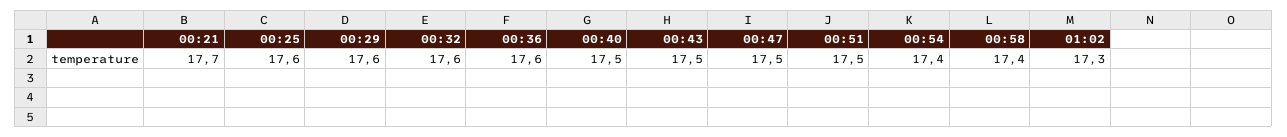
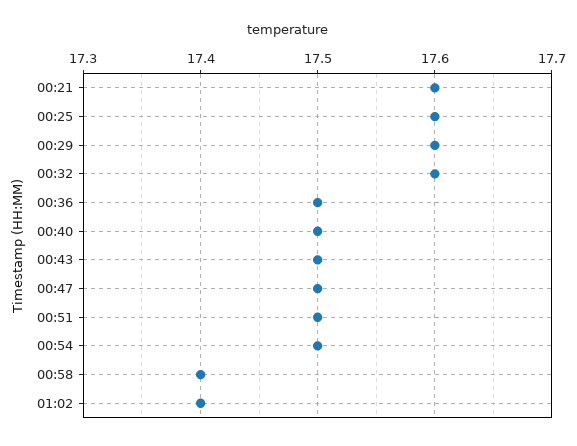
  {
-   "00:21": 17.7,
+   "00:21": 17.6,
    "00:25": 17.6,
    "00:29": 17.6,
    "00:32": 17.6,
-   "00:36": 17.6,
+   "00:36": 17.5,
    "00:40": 17.5,
    "00:43": 17.5,
    "00:47": 17.5,
    "00:51": 17.5,
-   "00:54": 17.4,
+   "00:54": 17.5,
    "00:58": 17.4,
-   "01:02": 17.3
+   "01:02": 17.4
  }

